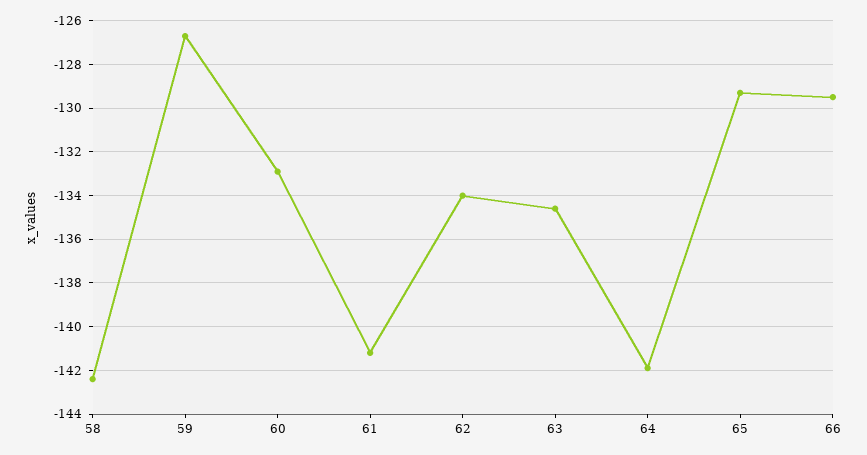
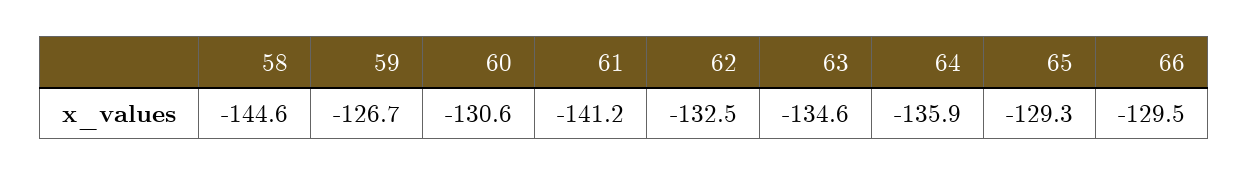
  {
-   "58": -142.5,
+   "58": -144.6,
    "59": -126.7,
-   "60": -133,
+   "60": -130.6,
    "61": -141.2,
-   "62": -134,
+   "62": -132.5,
    "63": -134.6,
-   "64": -142,
+   "64": -135.9,
    "65": -129.3,
    "66": -129.5
  }

